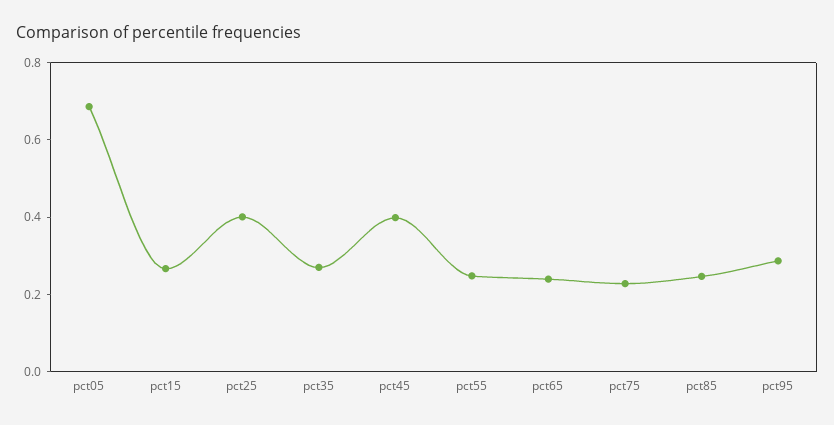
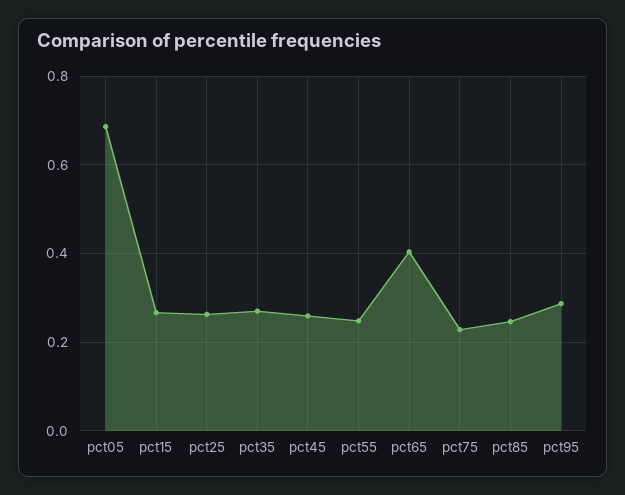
  {
    "pct05": 0.68,
    "pct15": 0.26,
-   "pct25": 0.4,
+   "pct25": 0.26,
    "pct35": 0.26,
-   "pct45": 0.4,
+   "pct45": 0.26,
    "pct55": 0.24,
-   "pct65": 0.25,
+   "pct65": 0.4,
    "pct75": 0.22,
    "pct85": 0.24,
    "pct95": 0.28
  }

